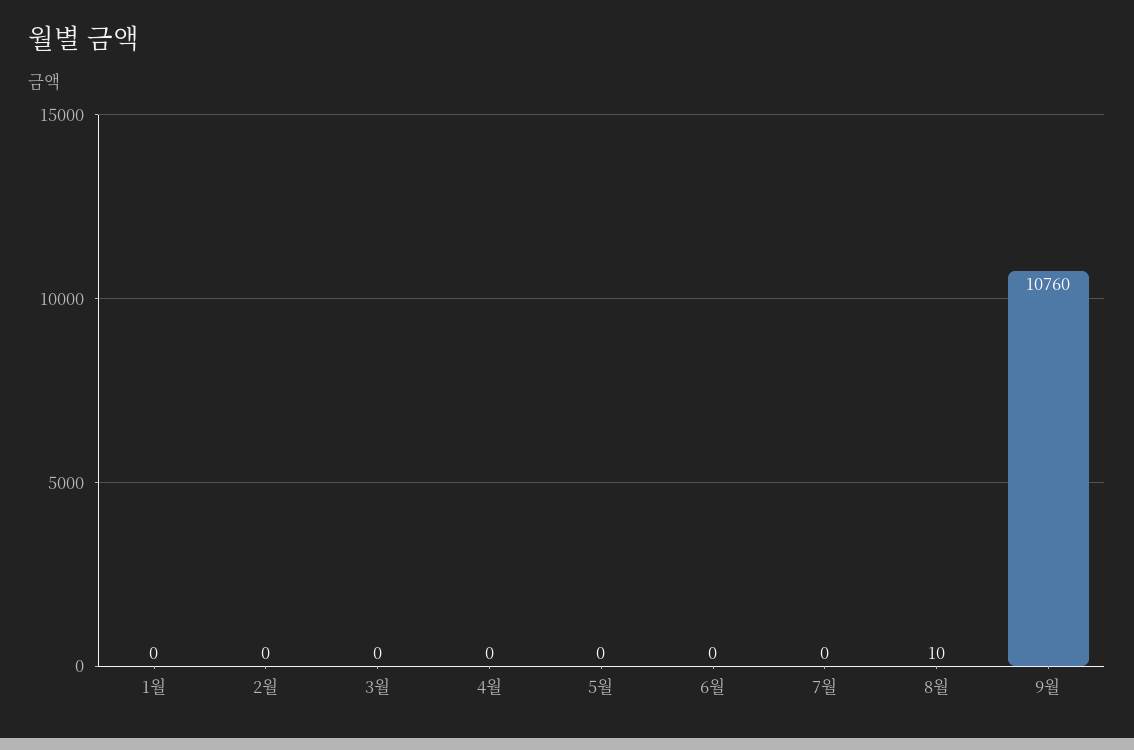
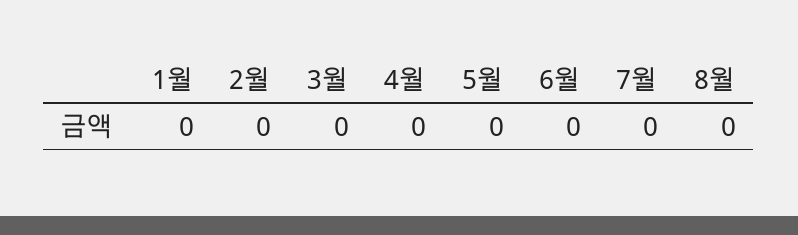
  {
    "1월": 0,
    "2월": 0,
    "3월": 0,
    "4월": 0,
    "5월": 0,
    "6월": 0,
    "7월": 0,
-   "8월": 10,
+   "8월": 0
-   "9월": 10760
  }

